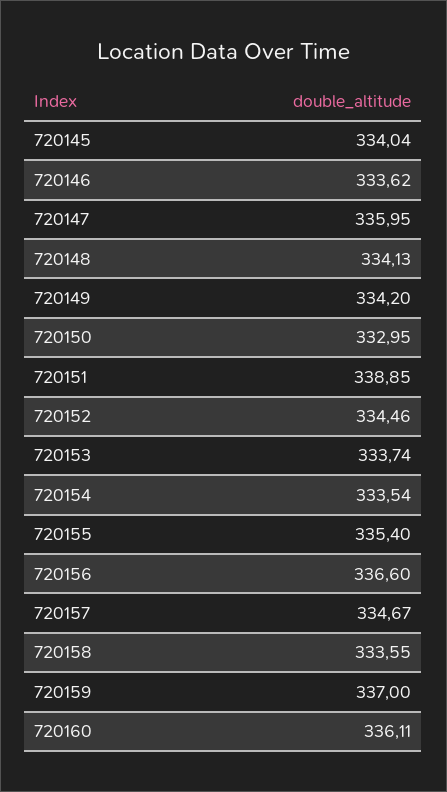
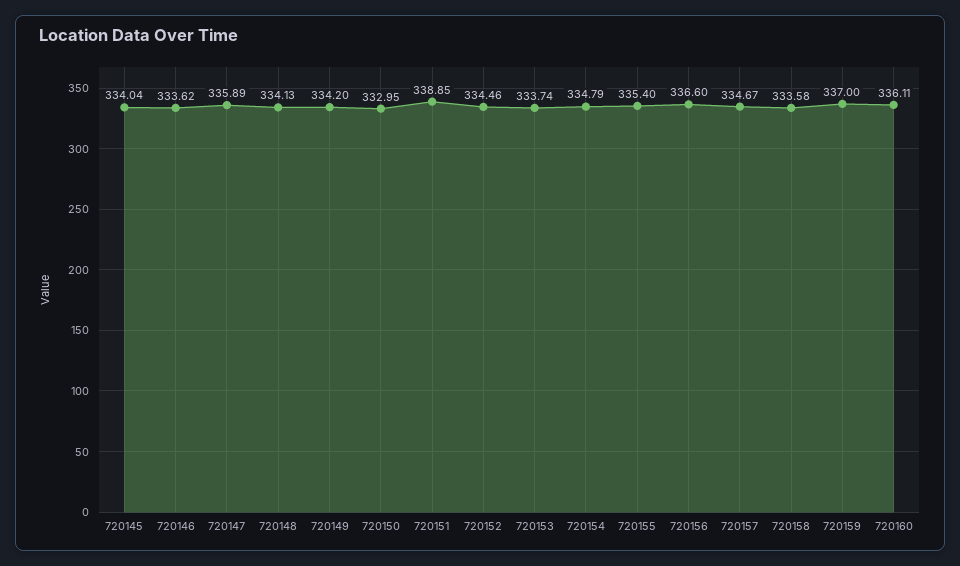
  {
    "720145": 334.04,
    "720146": 333.62,
-   "720147": 335.95,
+   "720147": 335.89,
    "720148": 334.13,
    "720149": 334.2,
    "720150": 332.95,
    "720151": 338.85,
    "720152": 334.46,
    "720153": 333.74,
-   "720154": 333.54,
+   "720154": 334.79,
    "720155": 335.4,
    "720156": 336.6,
    "720157": 334.67,
-   "720158": 333.55,
+   "720158": 333.58,
    "720159": 337,
    "720160": 336.11
  }

